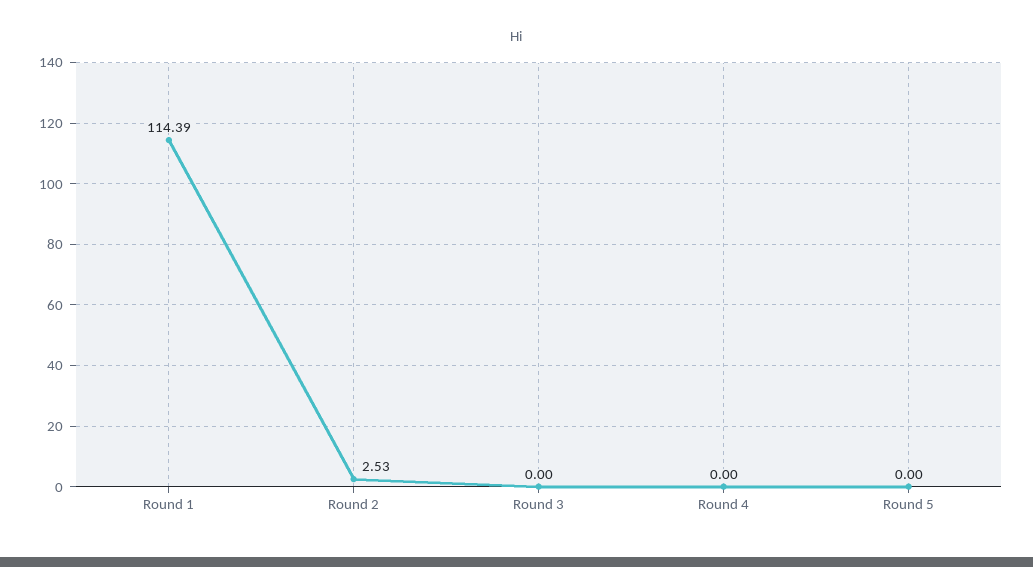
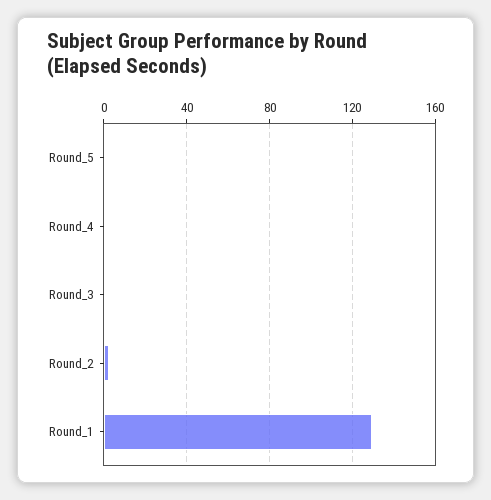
  {
-   "Round 1": 114.39,
+   "Round 1": 130,
    "Round 2": 2.53,
    "Round 3": 0,
    "Round 4": 0,
    "Round 5": 0
  }

